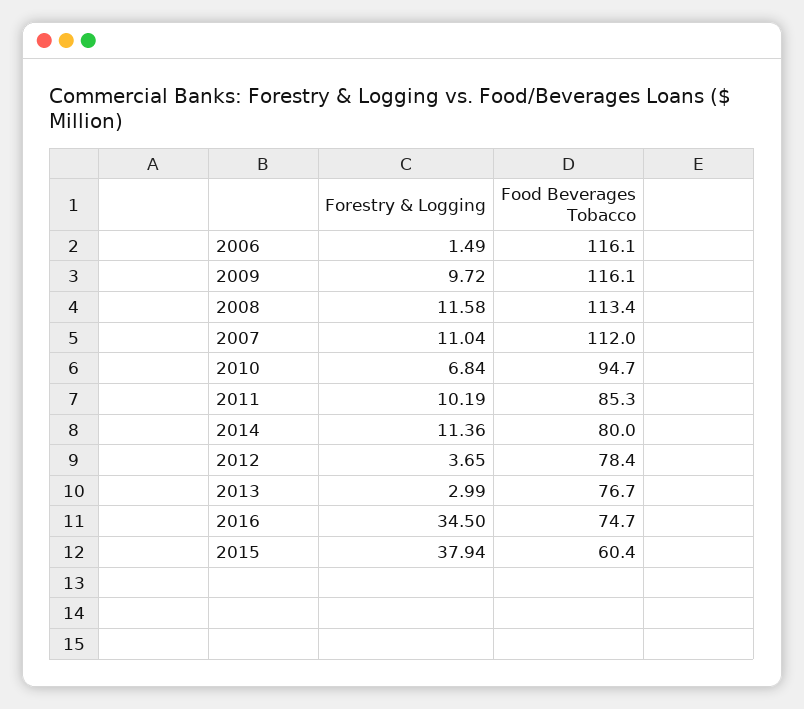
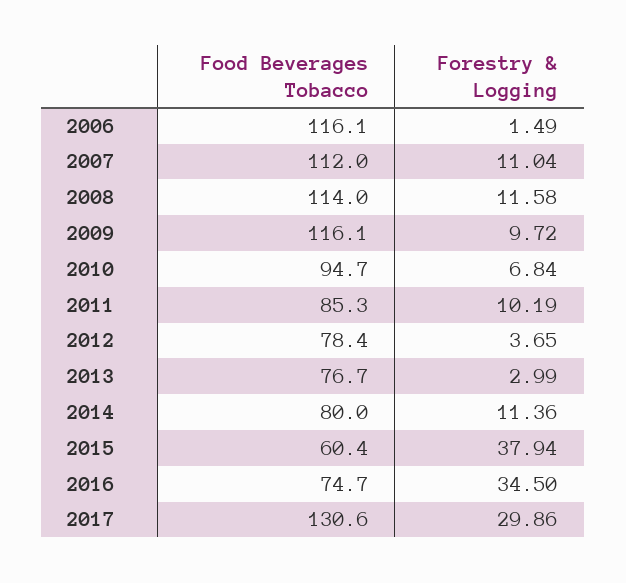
  {
    "Forestry & Logging": {
      "2006": 1.49,
      "2009": 9.72,
      "2008": 11.58,
      "2007": 11.04,
      "2010": 6.84,
      "2011": 10.19,
      "2014": 11.36,
      "2012": 3.65,
      "2013": 2.99,
      "2016": 34.5,
-     "2015": 37.94
+     "2015": 37.94,
+     "2017": 29.86
    },
    "Food Beverages Tobacco": {
      "2006": 116.1,
      "2009": 116.1,
-     "2008": 113.4,
+     "2008": 114,
      "2007": 112,
      "2010": 94.7,
      "2011": 85.3,
      "2014": 80,
      "2012": 78.4,
      "2013": 76.7,
      "2016": 74.7,
-     "2015": 60.4
+     "2015": 60.4,
+     "2017": 130.6
    }
  }

